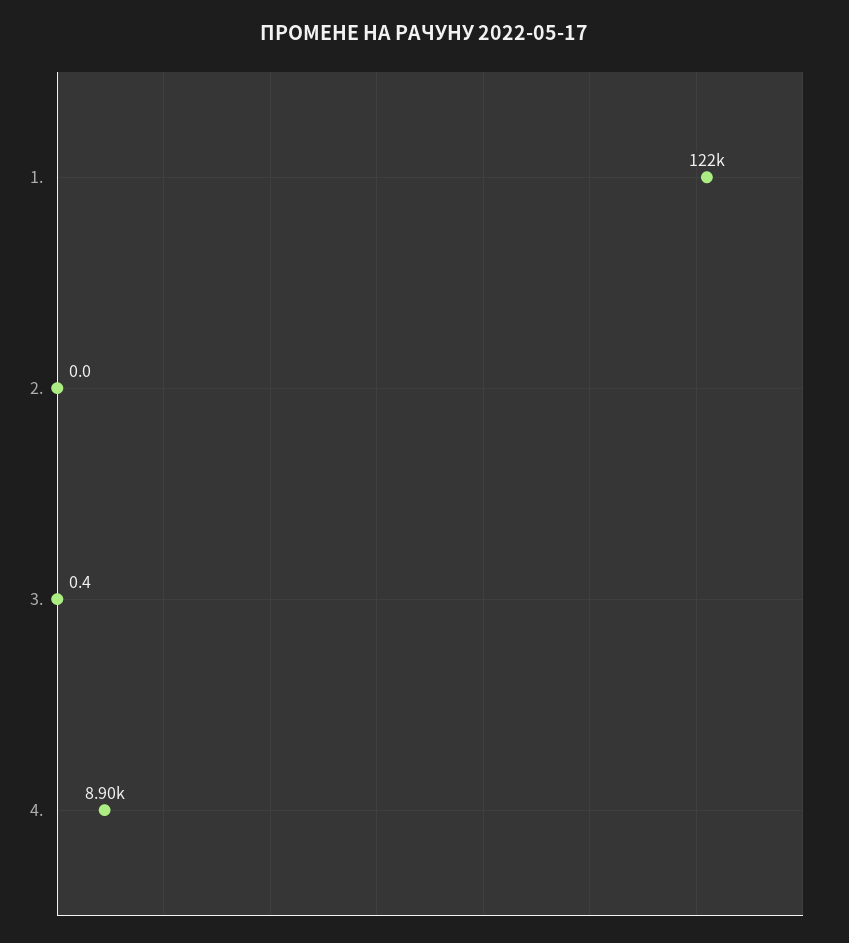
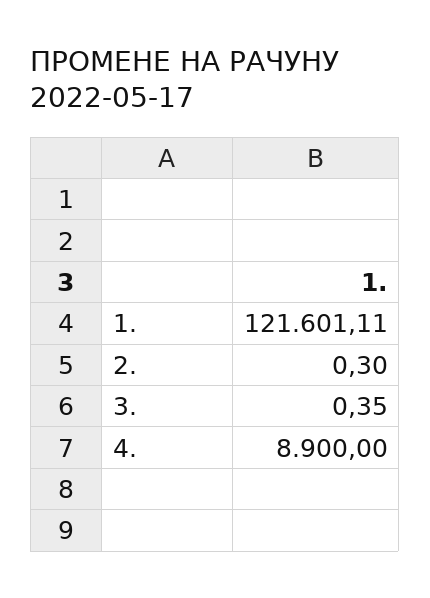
  {
    "1.": 121601.11,
-   "2.": 0,
+   "2.": 0.3,
    "3.": 0.35,
    "4.": 8900
  }

